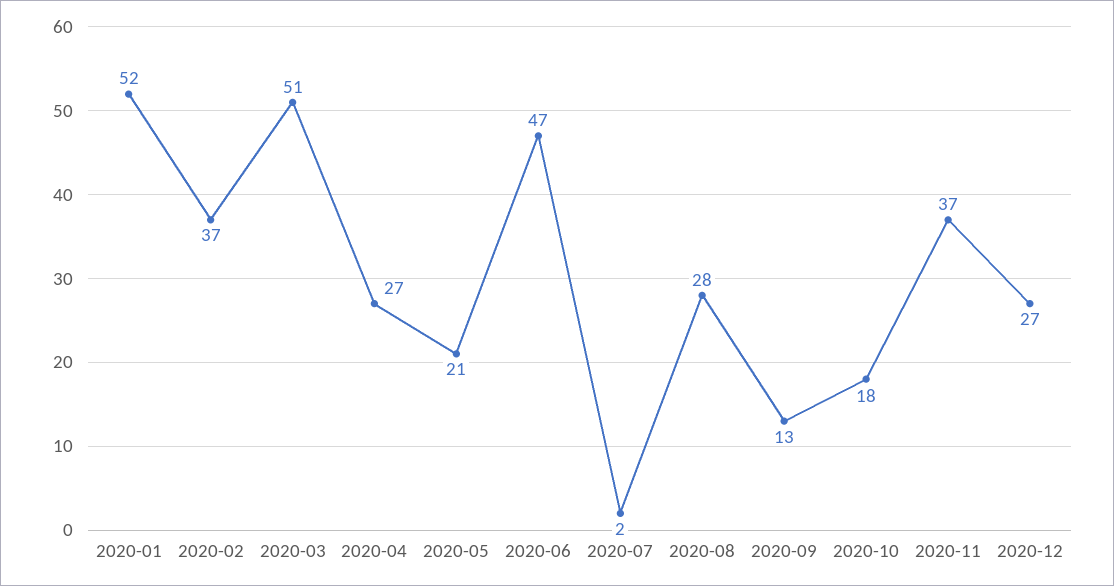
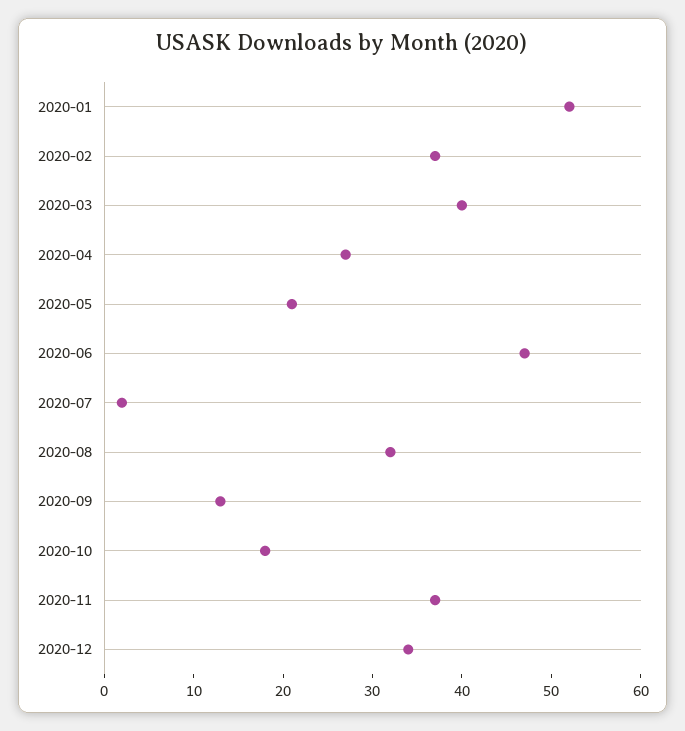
  {
    "2020-01": 52,
    "2020-02": 37,
-   "2020-03": 51,
+   "2020-03": 40,
    "2020-04": 27,
    "2020-05": 21,
    "2020-06": 47,
    "2020-07": 2,
-   "2020-08": 28,
+   "2020-08": 32,
    "2020-09": 13,
    "2020-10": 18,
    "2020-11": 37,
-   "2020-12": 27
+   "2020-12": 34
  }

